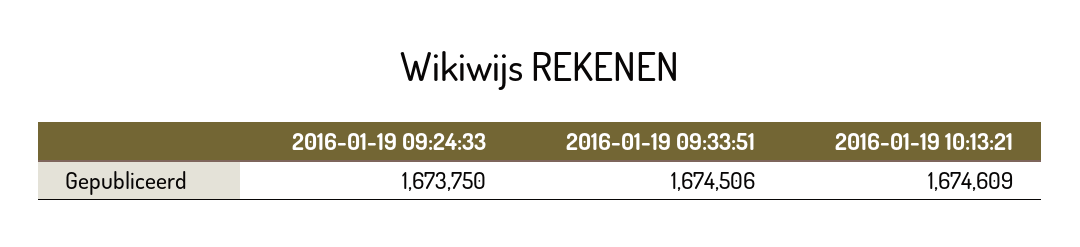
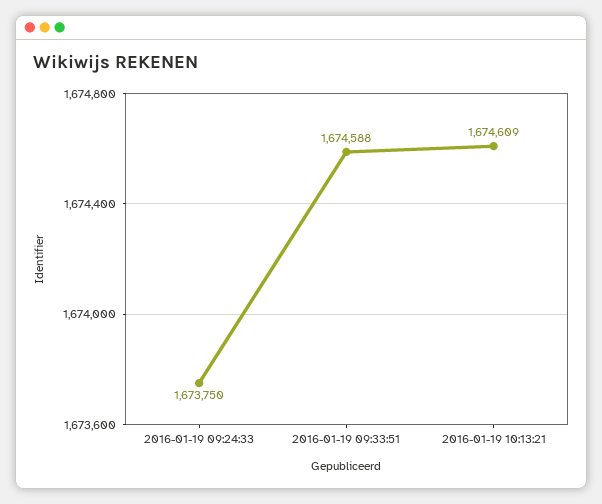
  {
    "2016-01-19 09:24:33": 1673750,
-   "2016-01-19 09:33:51": 1674506,
+   "2016-01-19 09:33:51": 1674588,
    "2016-01-19 10:13:21": 1674609
  }

